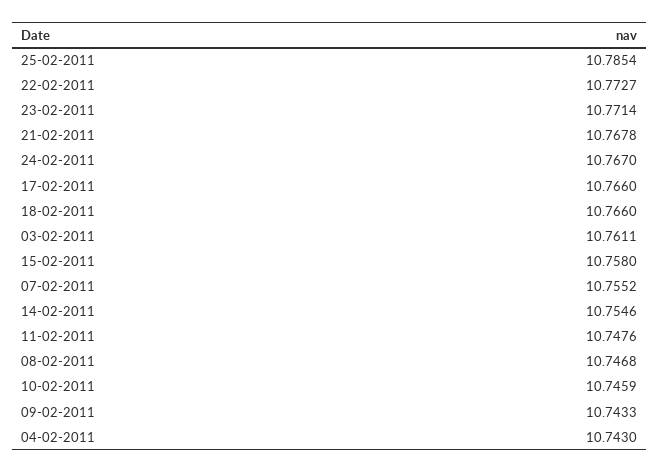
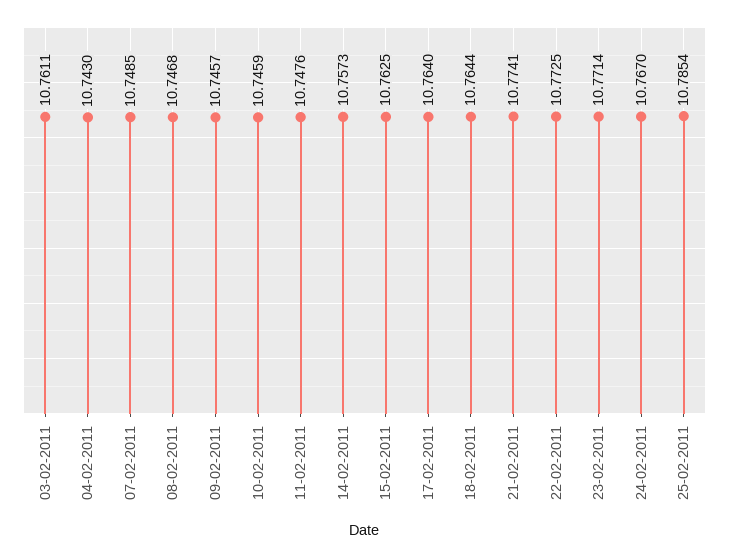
  {
    "25-02-2011": 10.7854,
-   "22-02-2011": 10.7727,
+   "22-02-2011": 10.7725,
    "23-02-2011": 10.7714,
-   "21-02-2011": 10.7678,
+   "21-02-2011": 10.7741,
    "24-02-2011": 10.767,
-   "17-02-2011": 10.766,
+   "17-02-2011": 10.764,
-   "18-02-2011": 10.766,
+   "18-02-2011": 10.7644,
    "03-02-2011": 10.7611,
-   "15-02-2011": 10.758,
+   "15-02-2011": 10.7625,
-   "07-02-2011": 10.7552,
+   "07-02-2011": 10.7485,
-   "14-02-2011": 10.7546,
+   "14-02-2011": 10.7573,
    "11-02-2011": 10.7476,
    "08-02-2011": 10.7468,
    "10-02-2011": 10.7459,
-   "09-02-2011": 10.7433,
+   "09-02-2011": 10.7457,
    "04-02-2011": 10.743
  }

